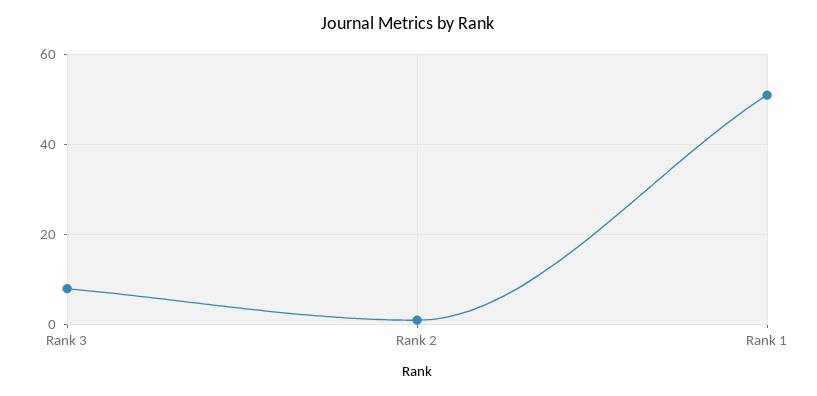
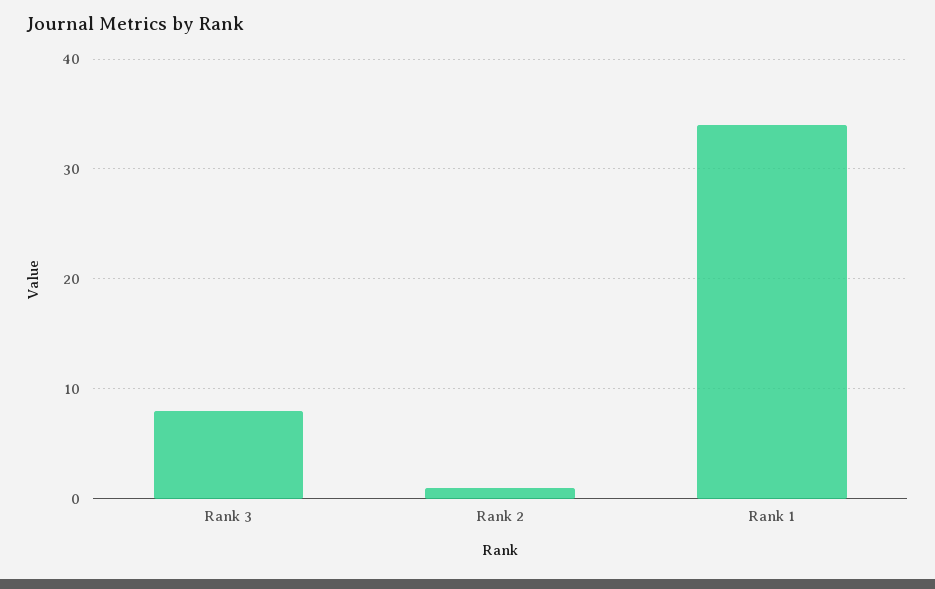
  {
    "Rank 3": 8,
    "Rank 2": 1,
-   "Rank 1": 50
+   "Rank 1": 34
  }

